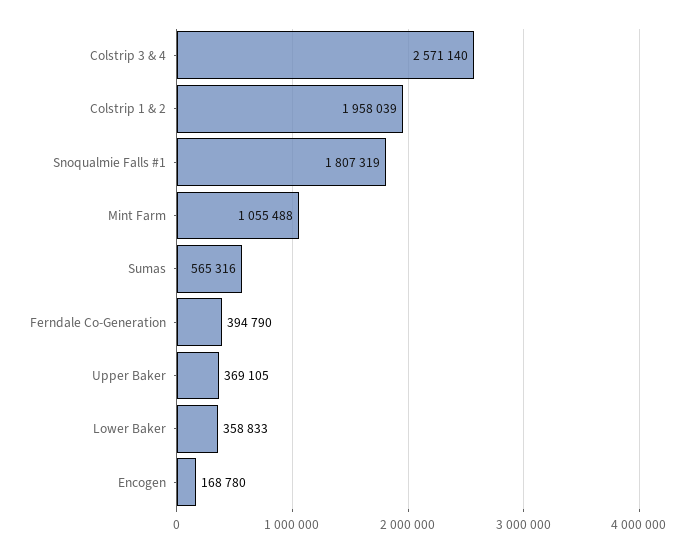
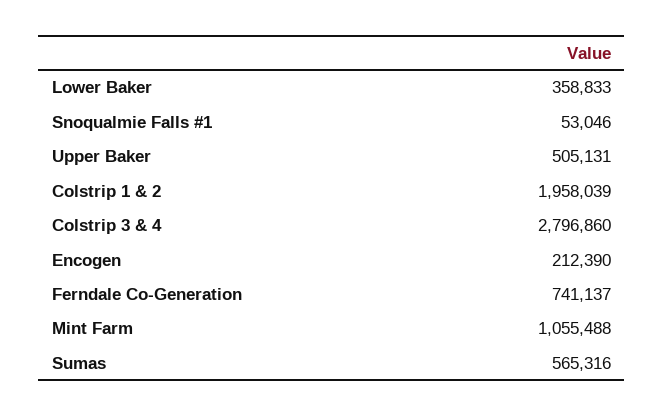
  {
-   "Colstrip 3 & 4": 2571140,
+   "Colstrip 3 & 4": 2796860,
    "Colstrip 1 & 2": 1958039,
-   "Snoqualmie Falls #1": 1807319,
+   "Snoqualmie Falls #1": 53046,
    "Mint Farm": 1055488,
    "Sumas": 565316,
-   "Ferndale Co-Generation": 394790,
+   "Ferndale Co-Generation": 741137,
-   "Upper Baker": 369105,
+   "Upper Baker": 505131,
    "Lower Baker": 358833,
-   "Encogen": 168780
+   "Encogen": 212390
  }

